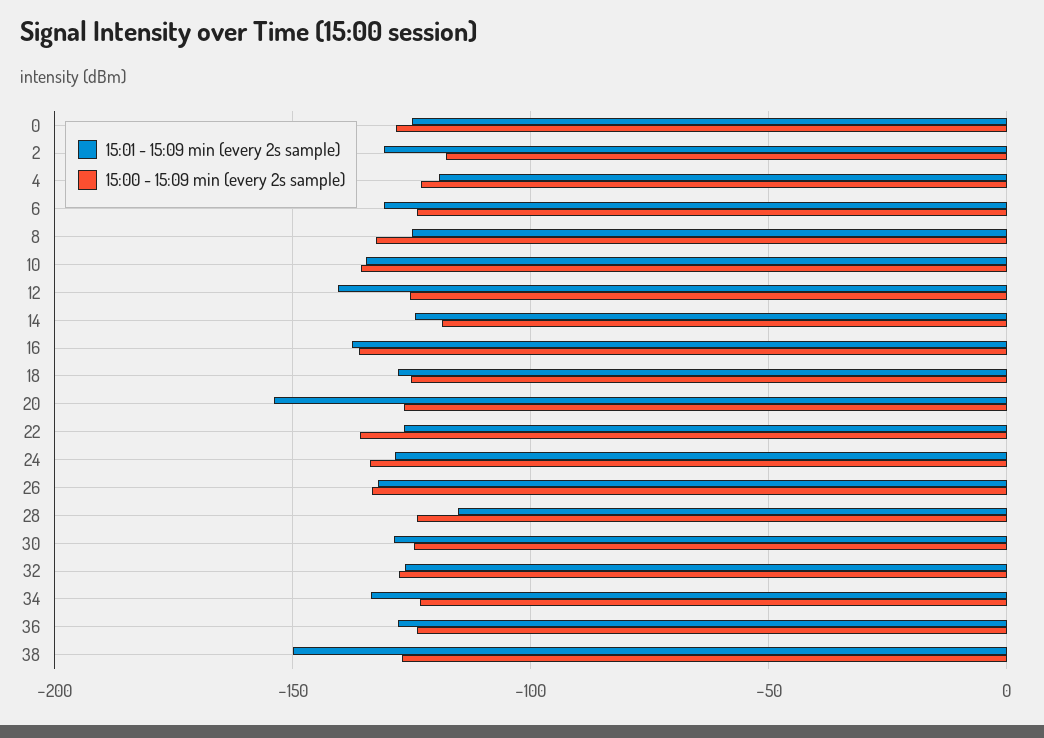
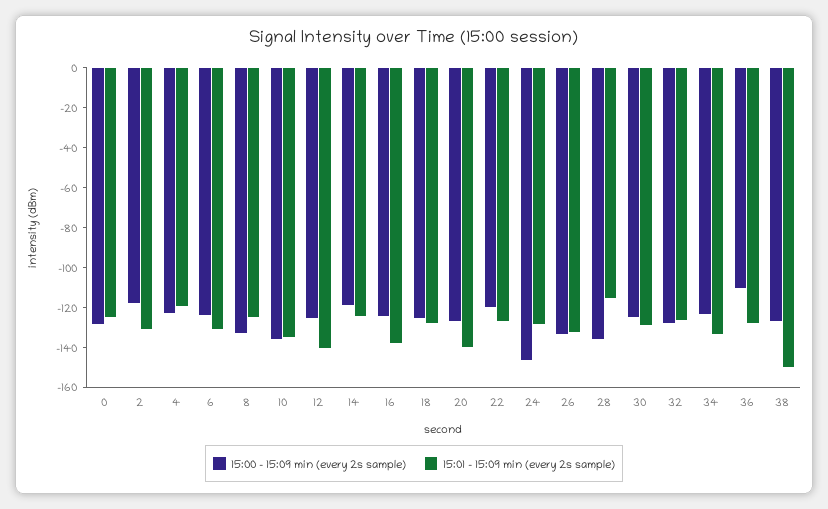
  {
    "15:01 - 15:09 min (every 2s sample)": {
      "0": -125,
      "2": -130,
      "4": -120,
      "6": -130,
      "8": -125,
      "10": -135,
      "12": -140,
      "14": -125,
      "16": -140,
      "18": -130,
-     "20": -155,
+     "20": -140,
      "22": -125,
      "24": -130,
      "26": -130,
      "28": -115,
      "30": -130,
      "32": -125,
      "34": -135,
      "36": -130,
      "38": -150
    },
    "15:00 - 15:09 min (every 2s sample)": {
      "0": -130,
      "2": -120,
      "4": -125,
      "6": -125,
      "8": -135,
      "10": -135,
      "12": -125,
      "14": -120,
-     "16": -135,
+     "16": -125,
      "18": -125,
      "20": -125,
-     "22": -135,
+     "22": -120,
-     "24": -135,
+     "24": -145,
      "26": -135,
-     "28": -125,
+     "28": -135,
      "30": -125,
      "32": -130,
      "34": -125,
-     "36": -125,
+     "36": -110,
      "38": -125
    }
  }

